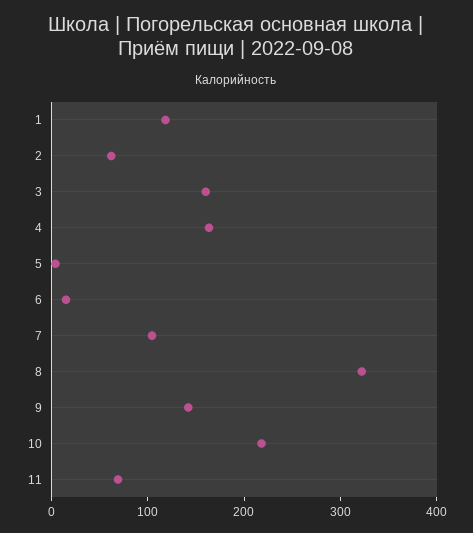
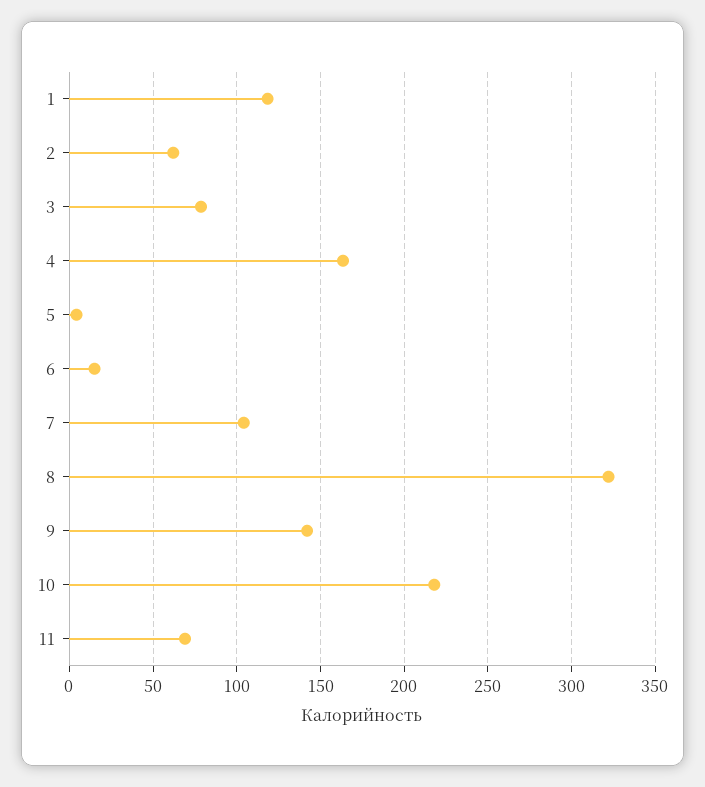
  {
    "1": 120,
    "2": 60,
-   "3": 160,
+   "3": 80,
    "4": 165,
    "5": 5,
    "6": 15,
    "7": 105,
    "8": 320,
    "9": 140,
    "10": 220,
    "11": 70
  }

